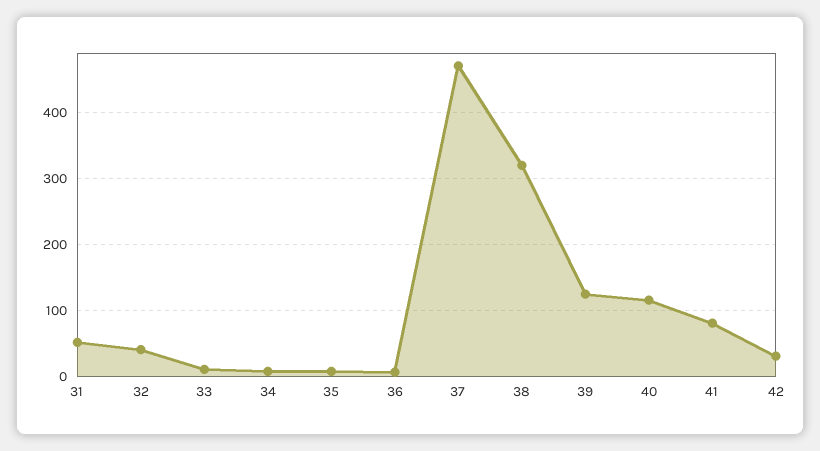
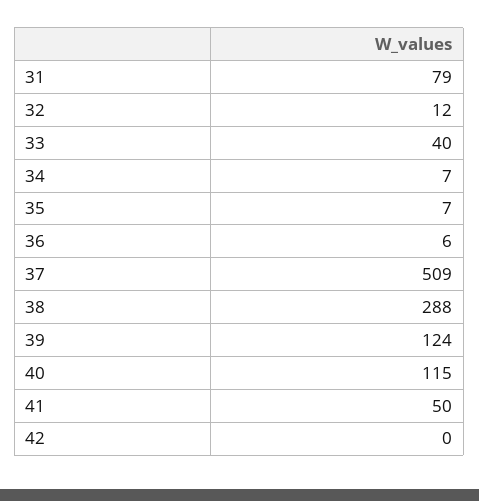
  {
-   "31": 50,
+   "31": 79,
-   "32": 40,
+   "32": 12,
-   "33": 10,
+   "33": 40,
    "34": 7,
    "35": 7,
    "36": 6,
-   "37": 470,
+   "37": 509,
-   "38": 320,
+   "38": 288,
    "39": 124,
    "40": 115,
-   "41": 80,
+   "41": 50,
-   "42": 30
+   "42": 0
  }

